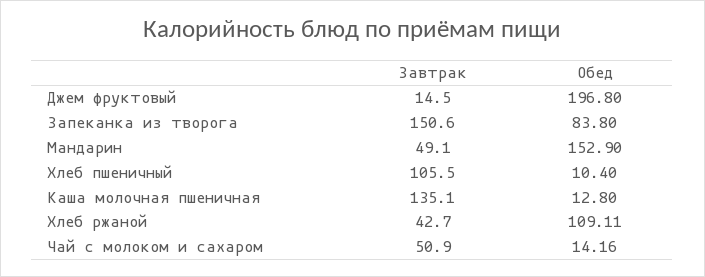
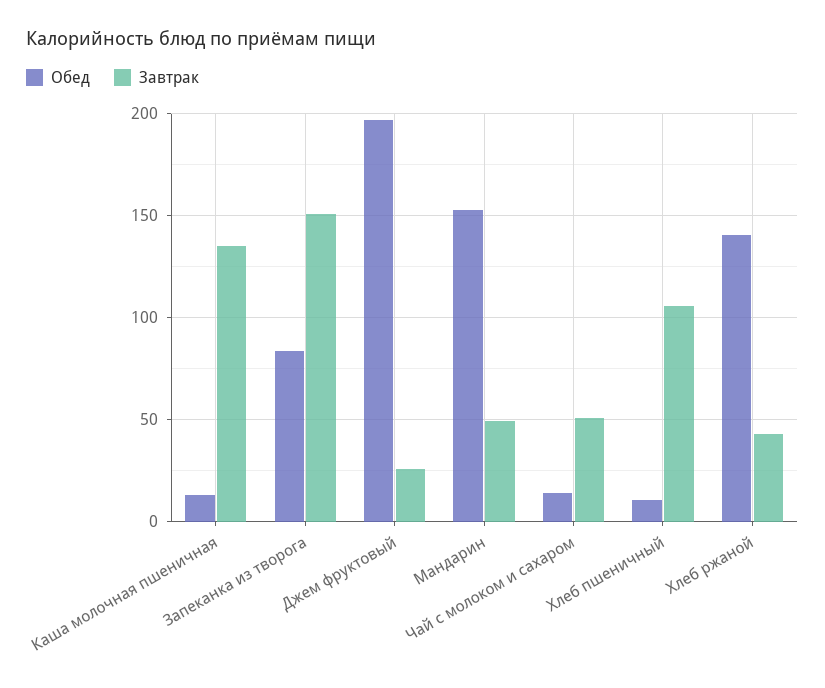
  {
    "Завтрак": {
-     "Джем фруктовый": 14.5,
+     "Джем фруктовый": 25,
      "Запеканка из творога": 150.6,
      "Мандарин": 49.1,
      "Хлеб пшеничный": 105.5,
      "Каша молочная пшеничная": 135.1,
      "Хлеб ржаной": 42.7,
      "Чай с молоком и сахаром": 50.9
    },
    "Обед": {
      "Джем фруктовый": 196.8,
      "Запеканка из творога": 83.8,
      "Мандарин": 152.9,
      "Хлеб пшеничный": 10.4,
      "Каша молочная пшеничная": 12.8,
-     "Хлеб ржаной": 109.11,
+     "Хлеб ржаной": 140,
      "Чай с молоком и сахаром": 14.16
    }
  }

